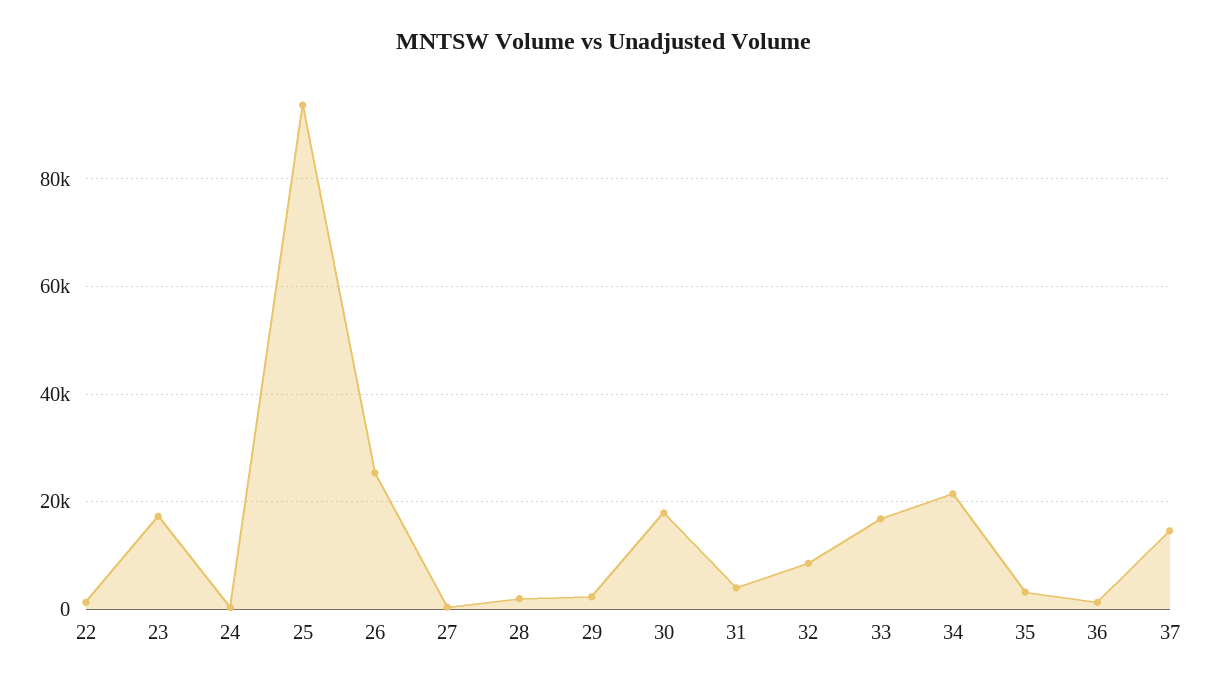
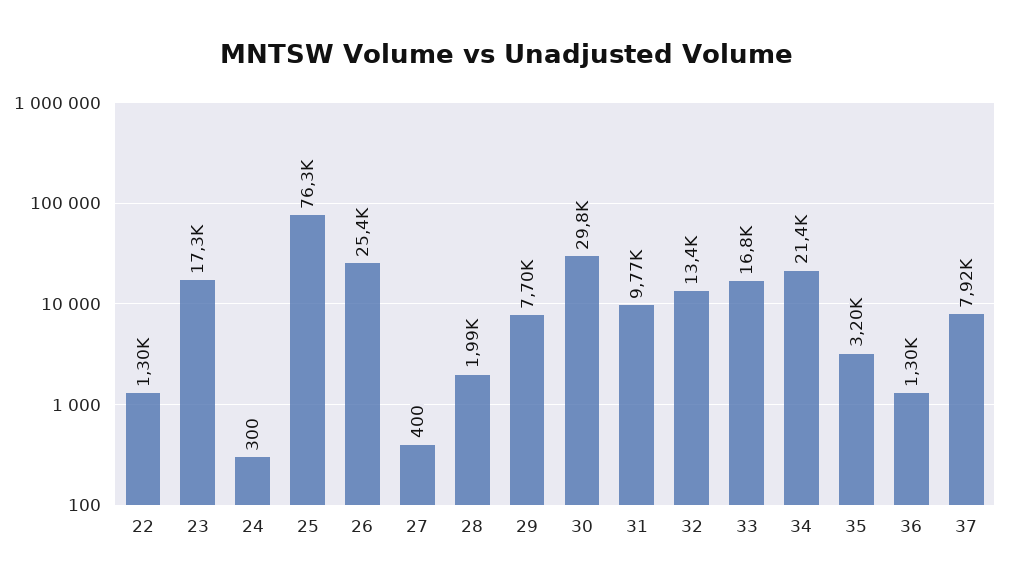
  {
    "22": 1300,
    "23": 17300,
    "24": 300,
-   "25": 94000,
+   "25": 76300,
    "26": 25400,
    "27": 400,
    "28": 1990,
-   "29": 2000,
+   "29": 7700,
-   "30": 18000,
+   "30": 29800,
-   "31": 4000,
+   "31": 9770,
-   "32": 8000,
+   "32": 13400,
    "33": 16800,
    "34": 21400,
    "35": 3200,
    "36": 1300,
-   "37": 14000
+   "37": 7920
  }

